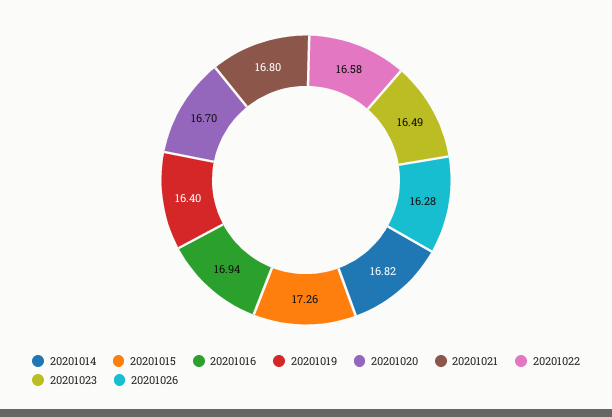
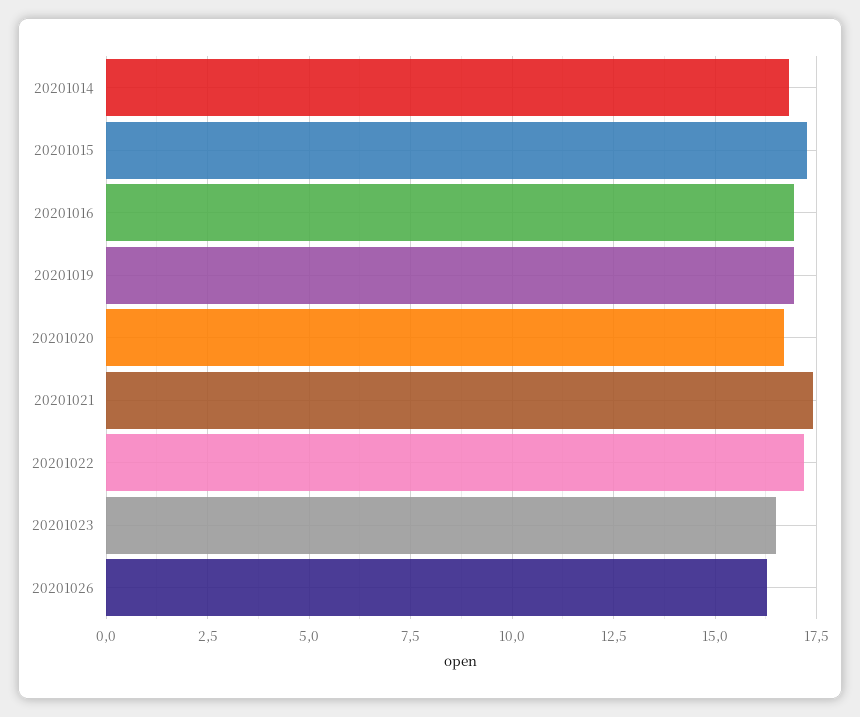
  {
    "20201014": 16.82,
    "20201015": 17.26,
    "20201016": 16.94,
-   "20201019": 16.4,
+   "20201019": 17,
    "20201020": 16.7,
-   "20201021": 16.8,
+   "20201021": 17.5,
-   "20201022": 16.58,
+   "20201022": 17.25,
    "20201023": 16.49,
    "20201026": 16.28
  }

